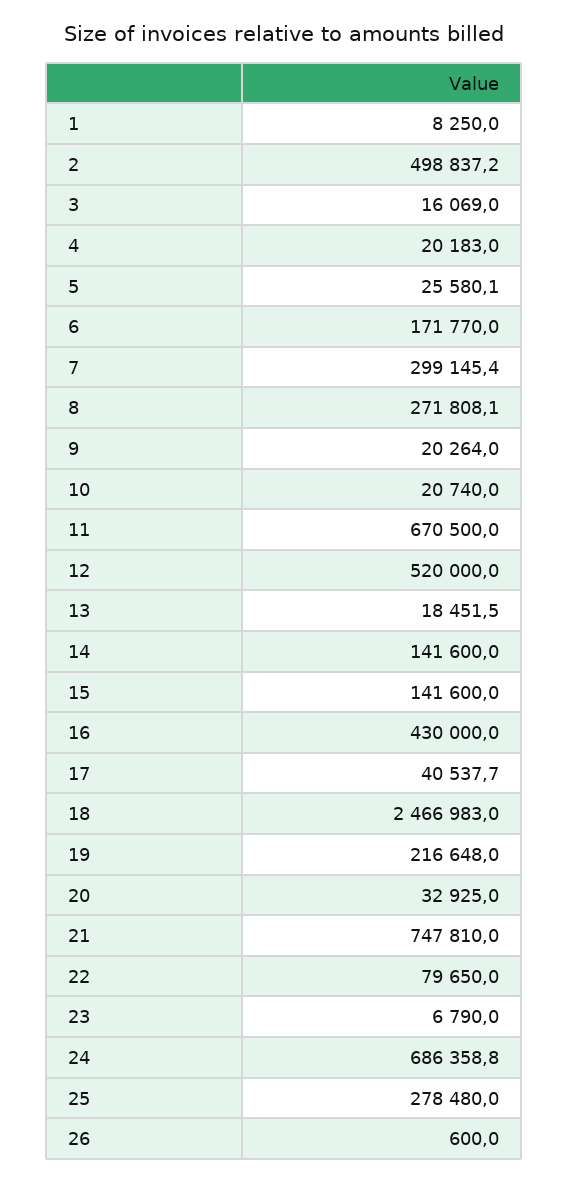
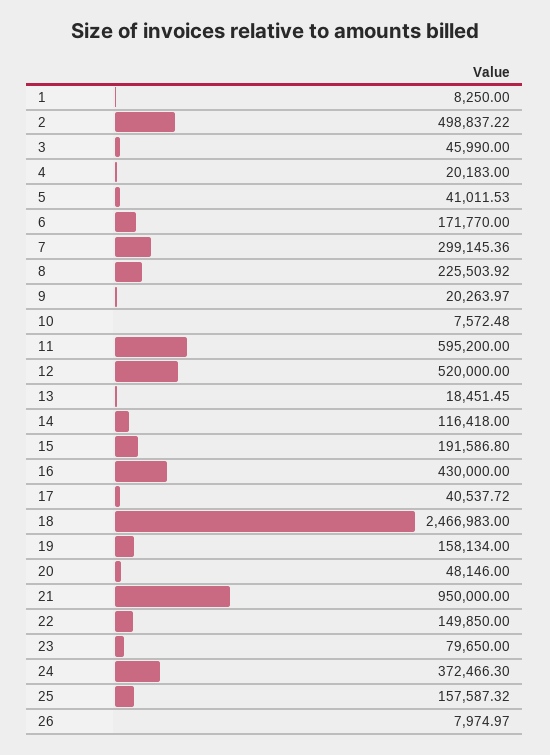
  {
    "1": 8250,
    "2": 498837.22,
-   "3": 16069,
+   "3": 45990,
    "4": 20183,
-   "5": 25580.1,
+   "5": 41011.53,
    "6": 171770,
    "7": 299145.36,
-   "8": 271808.1,
+   "8": 225503.92,
    "9": 20263.97,
-   "10": 20740,
+   "10": 7572.48,
-   "11": 670500,
+   "11": 595200,
    "12": 520000,
    "13": 18451.45,
-   "14": 141600,
+   "14": 116418,
-   "15": 141600,
+   "15": 191586.8,
    "16": 430000,
    "17": 40537.72,
    "18": 2466983,
-   "19": 216648,
+   "19": 158134,
-   "20": 32925,
+   "20": 48146,
-   "21": 747810,
+   "21": 950000,
-   "22": 79650,
+   "22": 149850,
-   "23": 6790,
+   "23": 79650,
-   "24": 686358.8,
+   "24": 372466.3,
-   "25": 278480,
+   "25": 157587.32,
-   "26": 600
+   "26": 7974.97
  }

